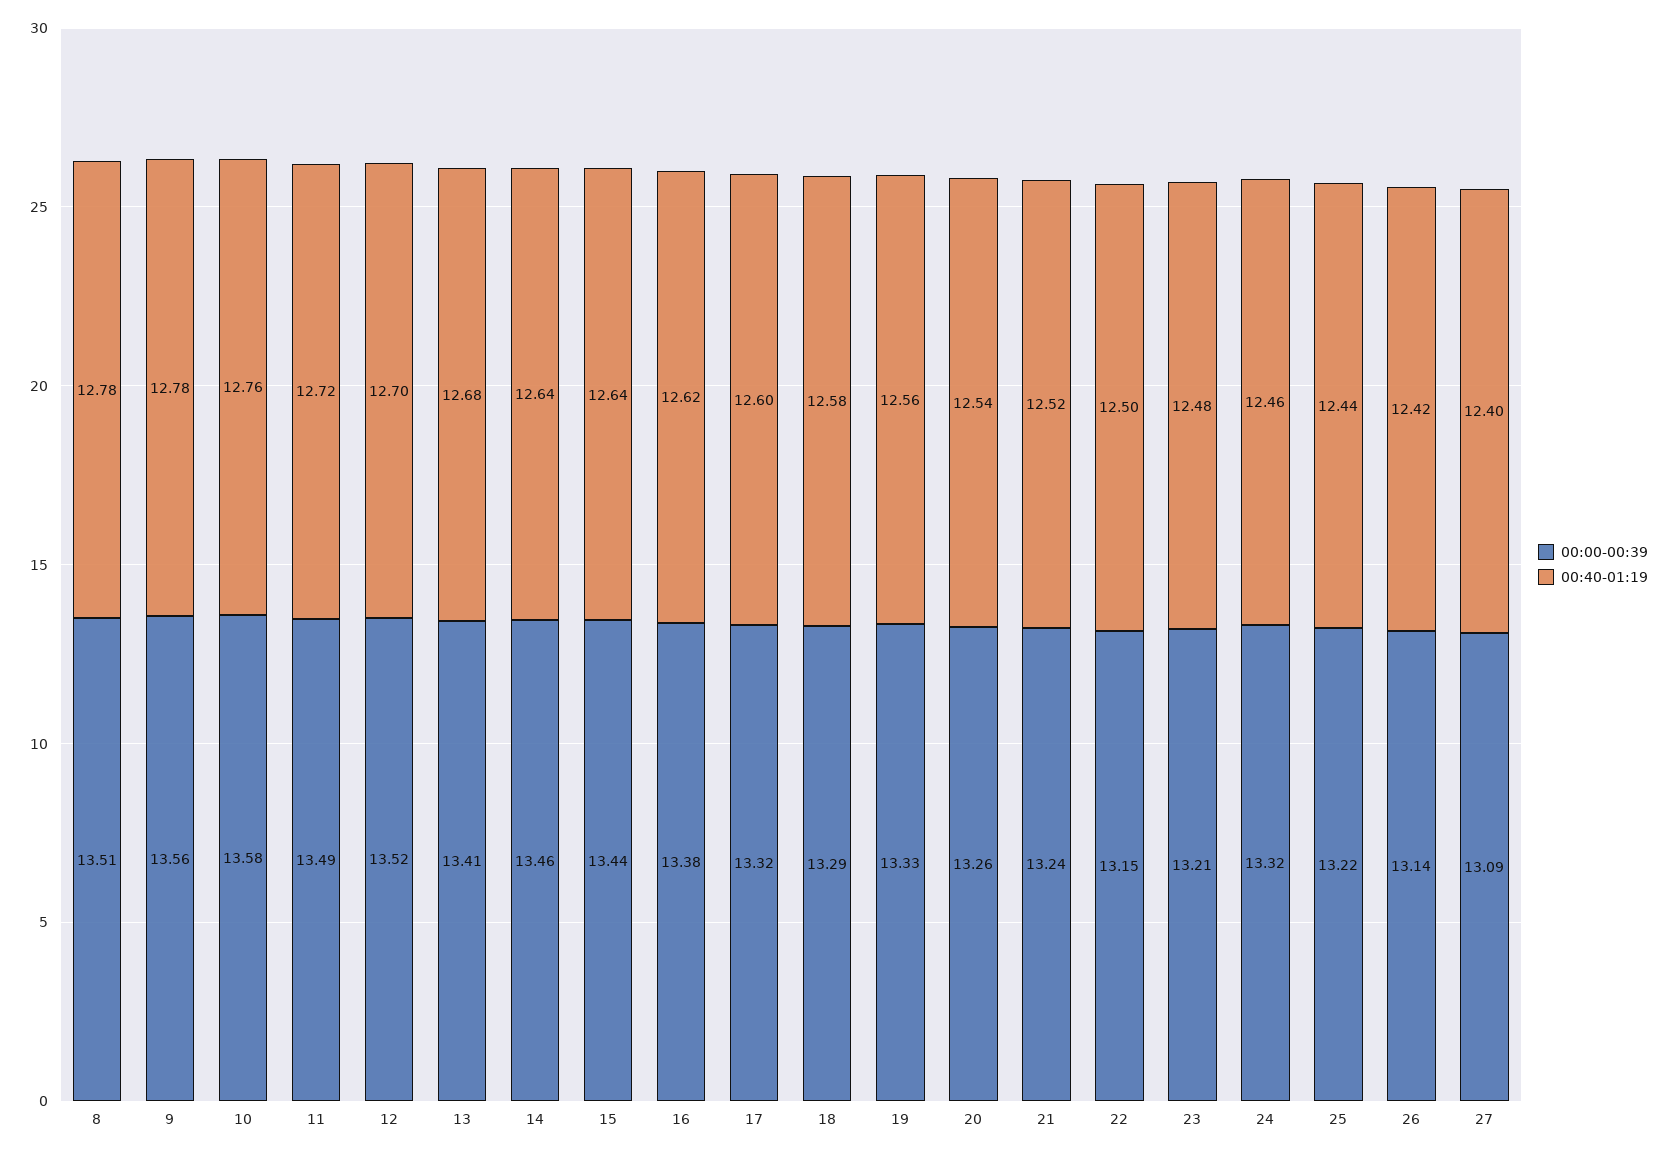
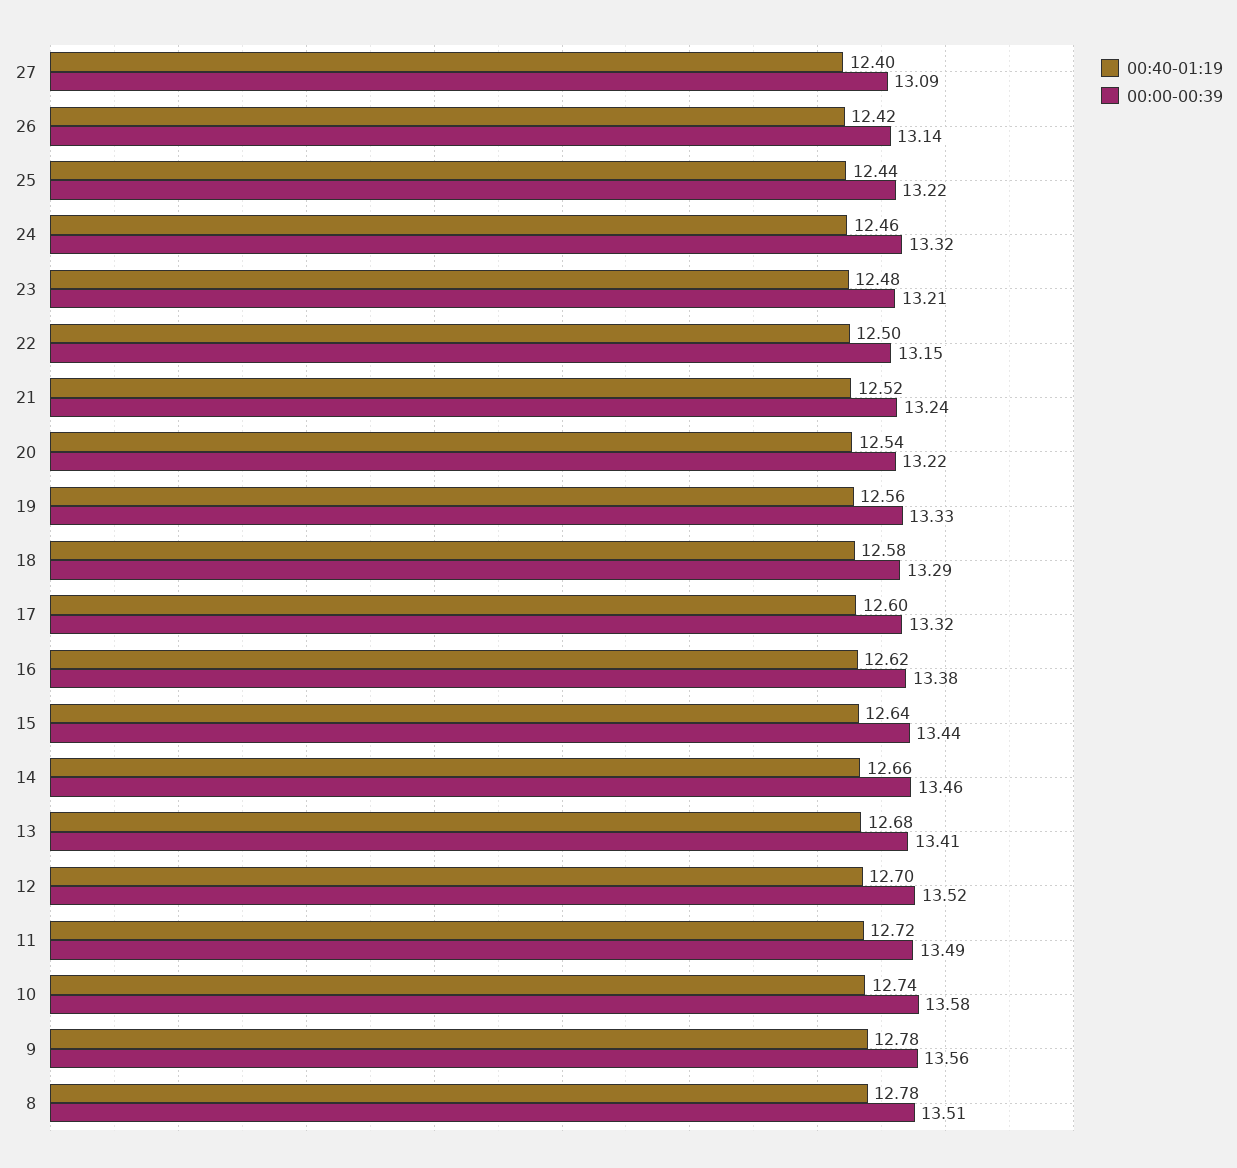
  {
    "00:00-00:39": {
      "8": 13.51,
      "9": 13.56,
      "10": 13.58,
      "11": 13.49,
      "12": 13.52,
      "13": 13.41,
      "14": 13.46,
      "15": 13.44,
      "16": 13.38,
      "17": 13.32,
      "18": 13.29,
      "19": 13.33,
-     "20": 13.26,
+     "20": 13.22,
      "21": 13.24,
      "22": 13.15,
      "23": 13.21,
      "24": 13.32,
      "25": 13.22,
      "26": 13.14,
      "27": 13.09
    },
    "00:40-01:19": {
      "8": 12.78,
      "9": 12.78,
-     "10": 12.76,
+     "10": 12.74,
      "11": 12.72,
      "12": 12.7,
      "13": 12.68,
-     "14": 12.64,
+     "14": 12.66,
      "15": 12.64,
      "16": 12.62,
      "17": 12.6,
      "18": 12.58,
      "19": 12.56,
      "20": 12.54,
      "21": 12.52,
      "22": 12.5,
      "23": 12.48,
      "24": 12.46,
      "25": 12.44,
      "26": 12.42,
      "27": 12.4
    }
  }

